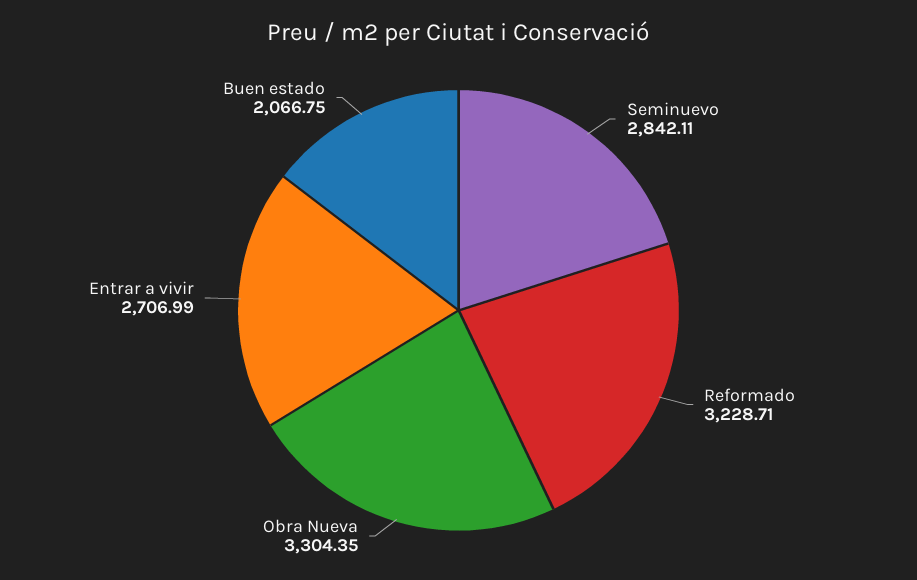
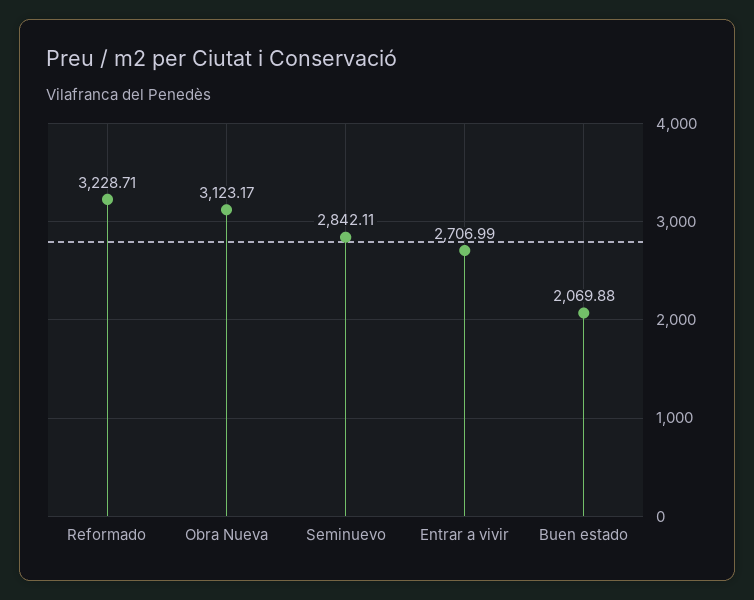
  {
    "Seminuevo": 2842.11,
    "Reformado": 3228.71,
-   "Obra Nueva": 3304.35,
+   "Obra Nueva": 3123.17,
    "Entrar a vivir": 2706.99,
-   "Buen estado": 2066.75
+   "Buen estado": 2069.88
  }

